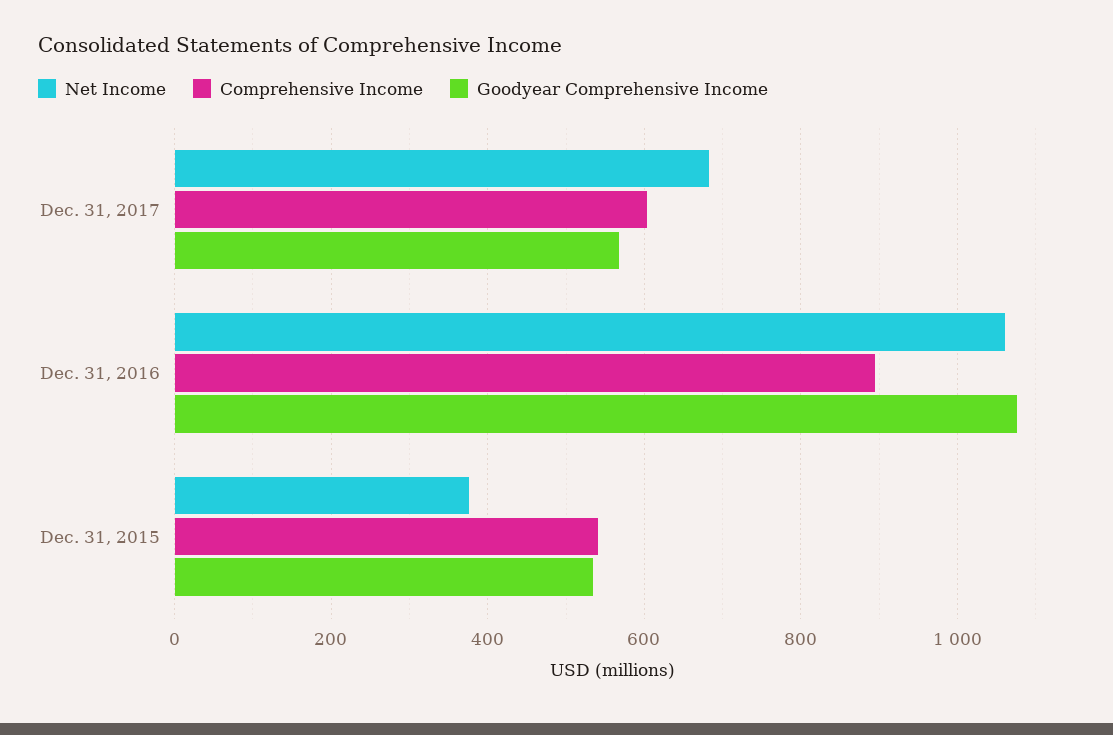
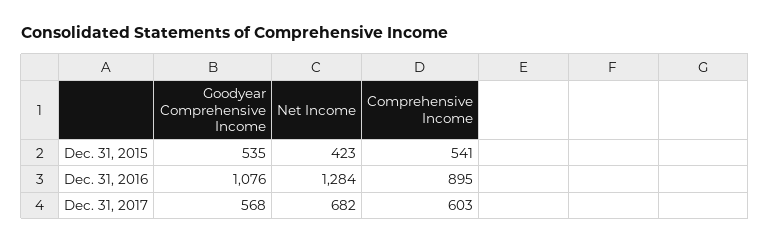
  {
    "Net Income": {
      "Dec. 31, 2017": 682,
-     "Dec. 31, 2016": 1060,
+     "Dec. 31, 2016": 1284,
-     "Dec. 31, 2015": 380
+     "Dec. 31, 2015": 423
    },
    "Comprehensive Income": {
      "Dec. 31, 2017": 603,
      "Dec. 31, 2016": 895,
      "Dec. 31, 2015": 541
    },
    "Goodyear Comprehensive Income": {
      "Dec. 31, 2017": 568,
      "Dec. 31, 2016": 1076,
      "Dec. 31, 2015": 535
    }
  }

